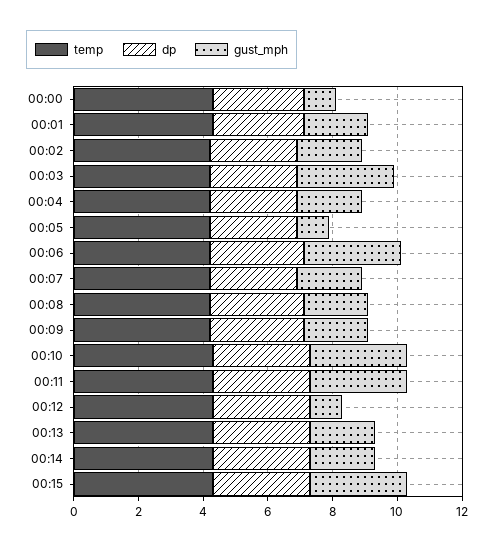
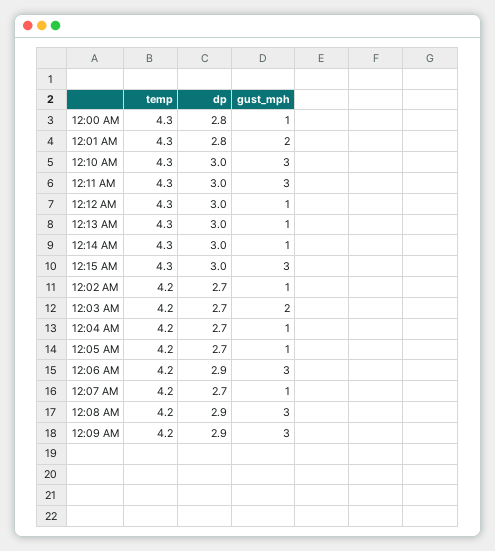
  {
    "temp": {
      "00:00": 4.3,
      "00:01": 4.3,
      "00:02": 4.2,
      "00:03": 4.2,
      "00:04": 4.2,
      "00:05": 4.2,
      "00:06": 4.2,
      "00:07": 4.2,
      "00:08": 4.2,
      "00:09": 4.2,
      "00:10": 4.3,
      "00:11": 4.3,
      "00:12": 4.3,
      "00:13": 4.3,
      "00:14": 4.3,
      "00:15": 4.3
    },
    "dp": {
      "00:00": 2.8,
      "00:01": 2.8,
      "00:02": 2.7,
      "00:03": 2.7,
      "00:04": 2.7,
      "00:05": 2.7,
      "00:06": 2.9,
      "00:07": 2.7,
      "00:08": 2.9,
      "00:09": 2.9,
      "00:10": 3,
      "00:11": 3,
      "00:12": 3,
      "00:13": 3,
      "00:14": 3,
      "00:15": 3
    },
    "gust_mph": {
      "00:00": 1,
      "00:01": 2,
-     "00:02": 2,
+     "00:02": 1,
-     "00:03": 3,
+     "00:03": 2,
-     "00:04": 2,
+     "00:04": 1,
      "00:05": 1,
      "00:06": 3,
-     "00:07": 2,
+     "00:07": 1,
-     "00:08": 2,
+     "00:08": 3,
-     "00:09": 2,
+     "00:09": 3,
      "00:10": 3,
      "00:11": 3,
      "00:12": 1,
-     "00:13": 2,
+     "00:13": 1,
-     "00:14": 2,
+     "00:14": 1,
      "00:15": 3
    }
  }

